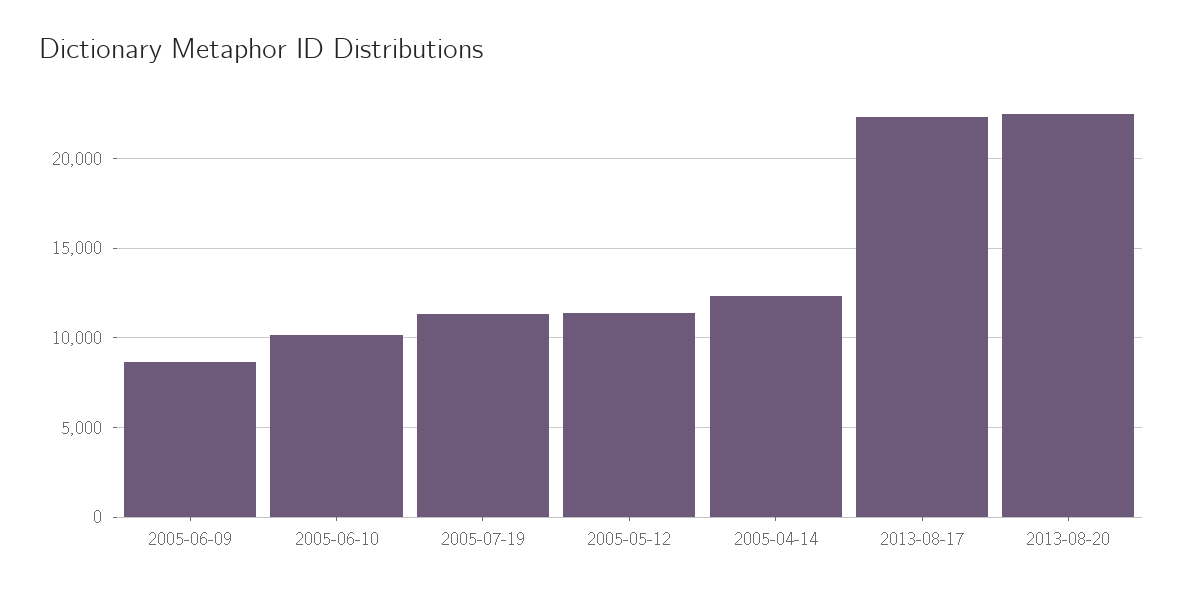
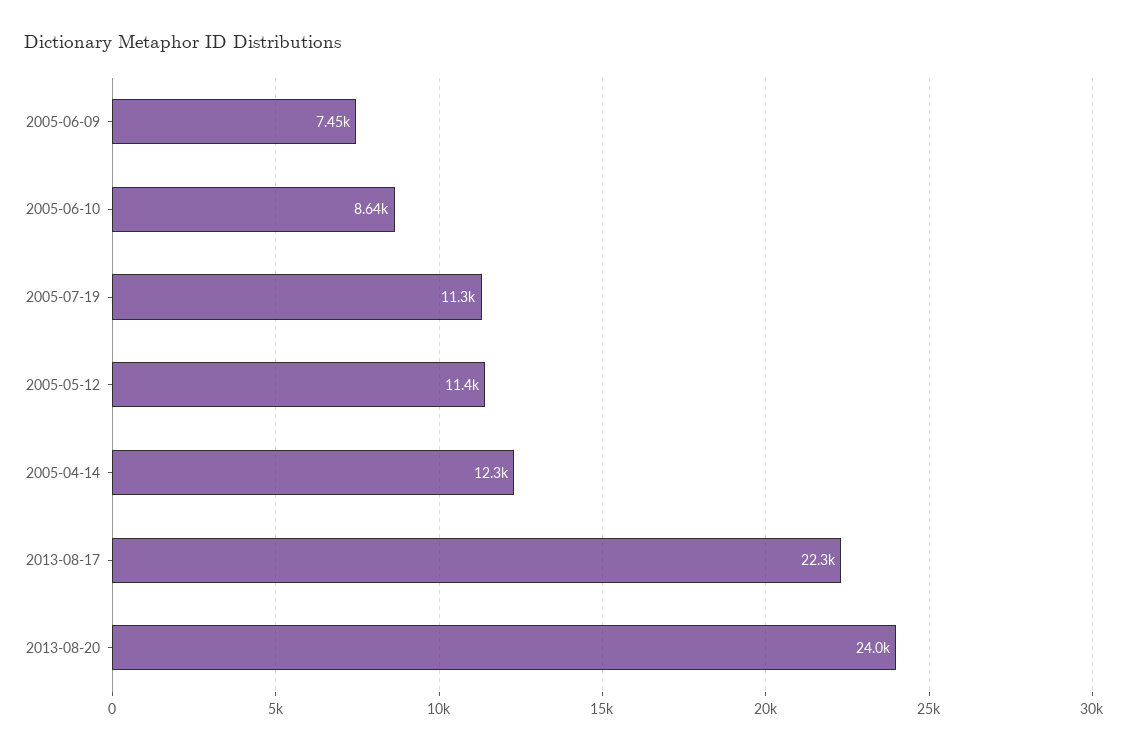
  {
-   "2005-06-09": 8500,
+   "2005-06-09": 7450,
-   "2005-06-10": 10000,
+   "2005-06-10": 8640,
    "2005-07-19": 11300,
    "2005-05-12": 11400,
    "2005-04-14": 12300,
    "2013-08-17": 22300,
-   "2013-08-20": 22500
+   "2013-08-20": 24000
  }

